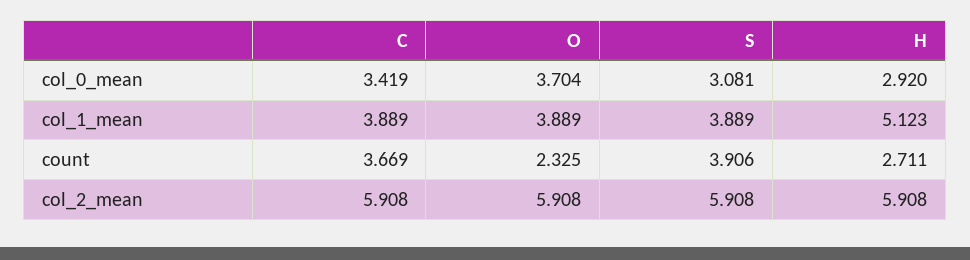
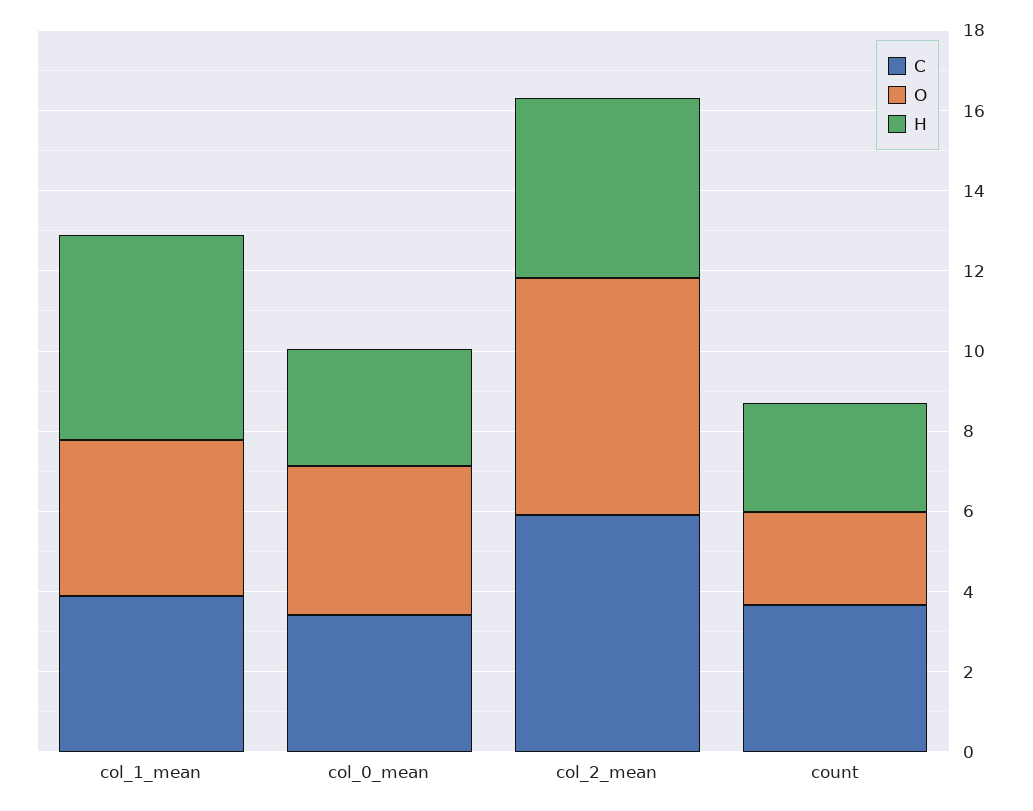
  {
    "C": {
      "col_0_mean": 3.419,
      "col_1_mean": 3.889,
      "count": 3.669,
      "col_2_mean": 5.908
    },
    "O": {
      "col_0_mean": 3.704,
      "col_1_mean": 3.889,
      "count": 2.325,
      "col_2_mean": 5.908
    },
-   "S": {
-     "col_0_mean": 3.081,
-     "col_1_mean": 3.889,
-     "count": 3.906,
-     "col_2_mean": 5.908
-   },
    "H": {
      "col_0_mean": 2.92,
      "col_1_mean": 5.123,
      "count": 2.711,
-     "col_2_mean": 5.908
+     "col_2_mean": 4.5
    }
  }

